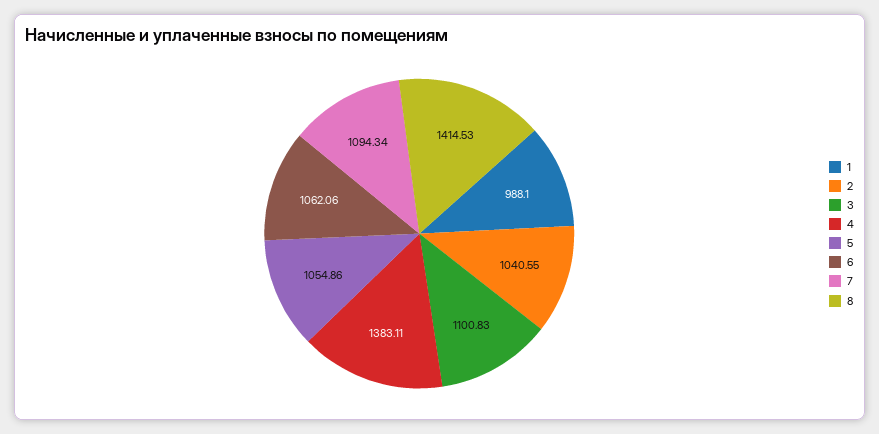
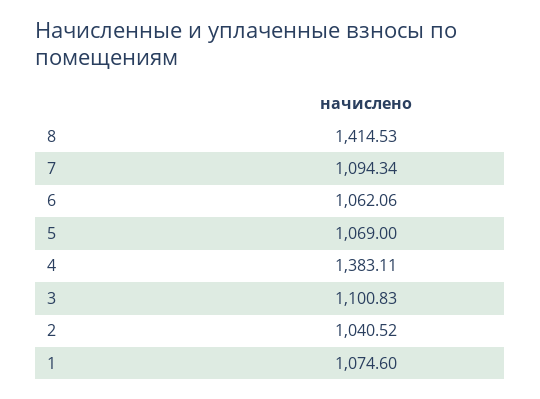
  {
-   "1": 988.1,
+   "1": 1074.6,
-   "2": 1040.55,
+   "2": 1040.52,
    "3": 1100.83,
    "4": 1383.11,
-   "5": 1054.86,
+   "5": 1069,
    "6": 1062.06,
    "7": 1094.34,
    "8": 1414.53
  }

